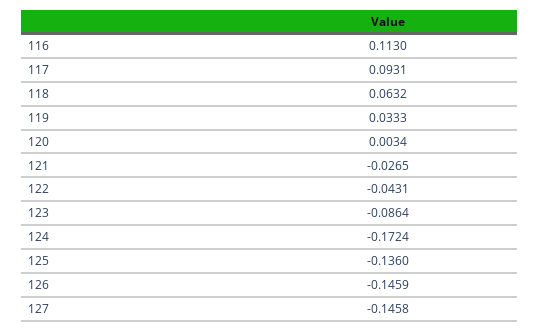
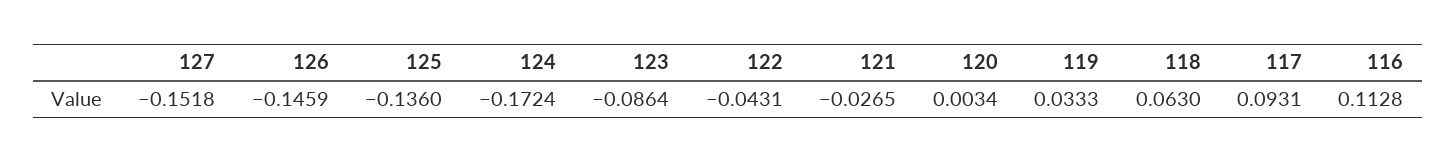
  {
-   "116": 0.113,
+   "116": 0.1128,
    "117": 0.0931,
-   "118": 0.0632,
+   "118": 0.063,
    "119": 0.0333,
    "120": 0.0034,
    "121": -0.0265,
    "122": -0.0431,
    "123": -0.0864,
    "124": -0.1724,
    "125": -0.136,
    "126": -0.1459,
-   "127": -0.1458
+   "127": -0.1518
  }

